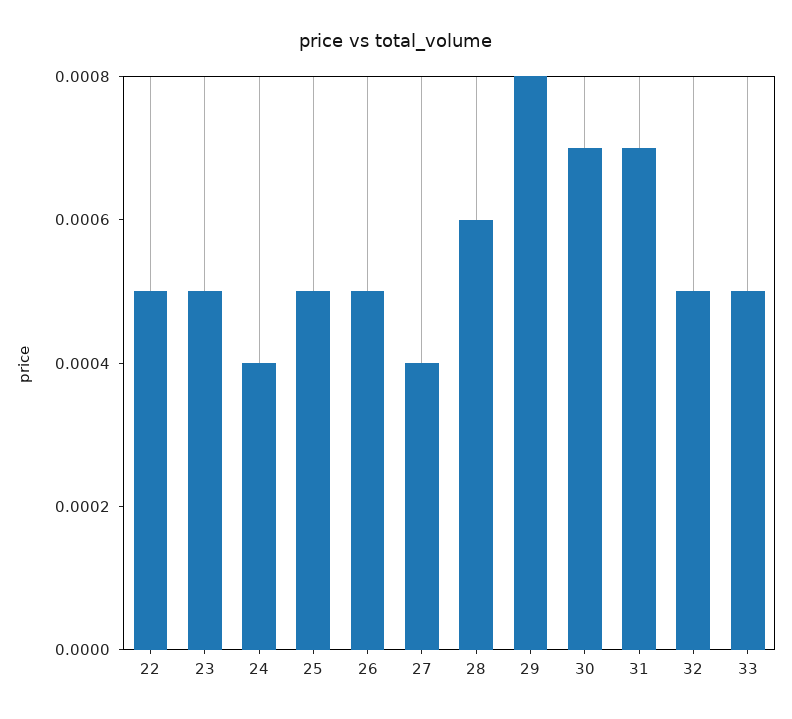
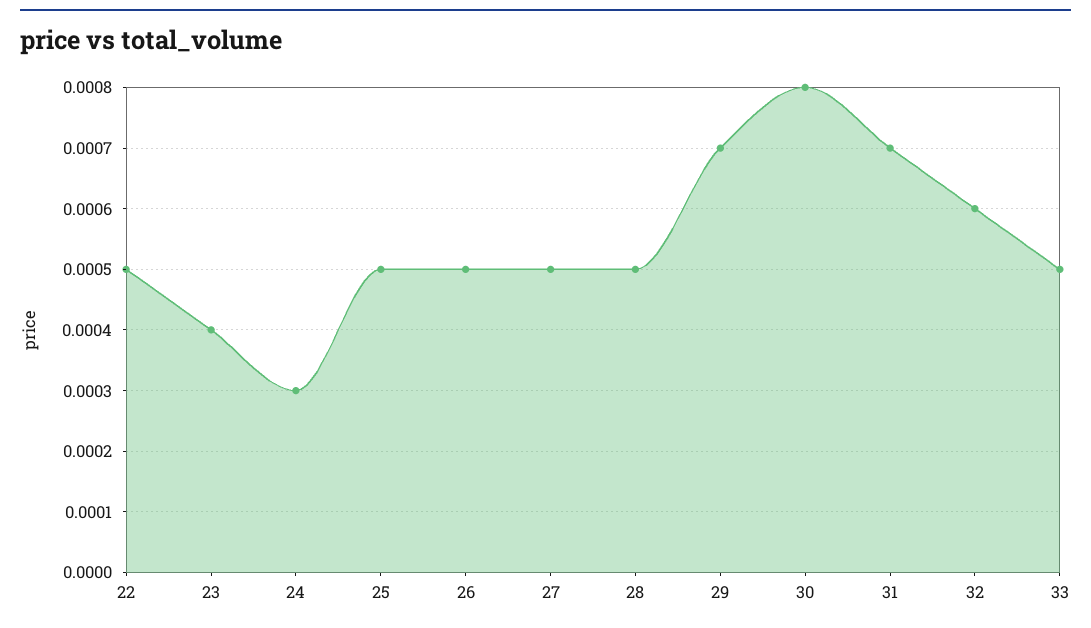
  {
    "22": 0.0005,
-   "23": 0.0005,
+   "23": 0.0004,
-   "24": 0.0004,
+   "24": 0.0003,
    "25": 0.0005,
    "26": 0.0005,
-   "27": 0.0004,
+   "27": 0.0005,
-   "28": 0.0006,
+   "28": 0.0005,
-   "29": 0.0008,
+   "29": 0.0007,
-   "30": 0.0007,
+   "30": 0.0008,
    "31": 0.0007,
-   "32": 0.0005,
+   "32": 0.0006,
    "33": 0.0005
  }

